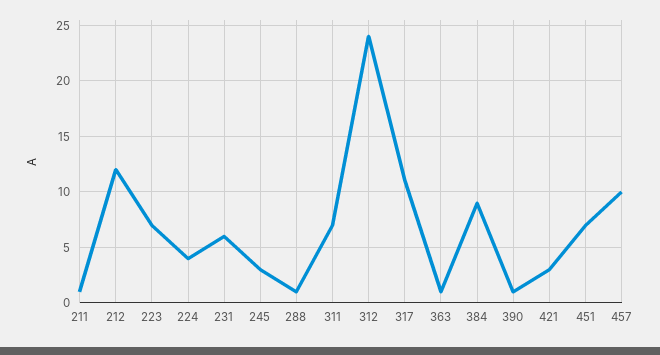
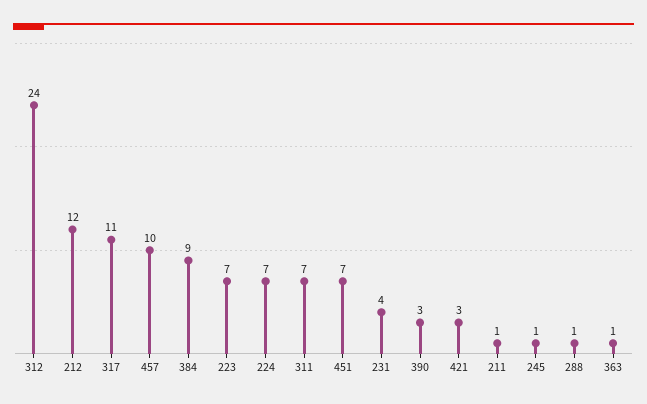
  {
    "211": 1,
    "212": 12,
    "223": 7,
-   "224": 4,
+   "224": 7,
-   "231": 6,
+   "231": 4,
-   "245": 3,
+   "245": 1,
    "288": 1,
    "311": 7,
    "312": 24,
    "317": 11,
    "363": 1,
    "384": 9,
-   "390": 1,
+   "390": 3,
    "421": 3,
    "451": 7,
    "457": 10
  }

